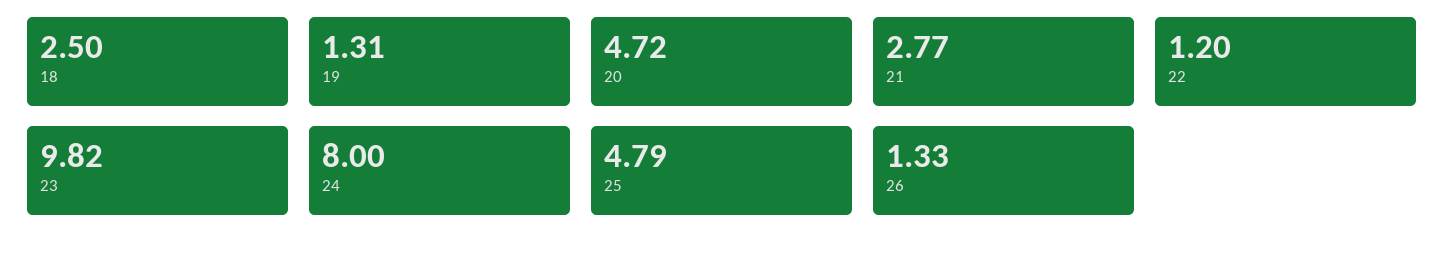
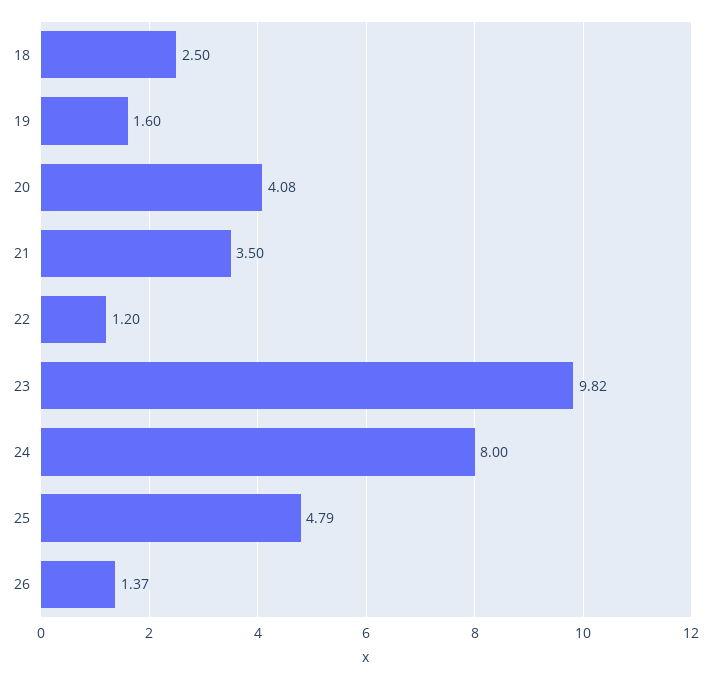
  {
    "18": 2.5,
-   "19": 1.31,
+   "19": 1.6,
-   "20": 4.72,
+   "20": 4.08,
-   "21": 2.77,
+   "21": 3.5,
    "22": 1.2,
    "23": 9.82,
    "24": 8,
    "25": 4.79,
-   "26": 1.33
+   "26": 1.37
  }

